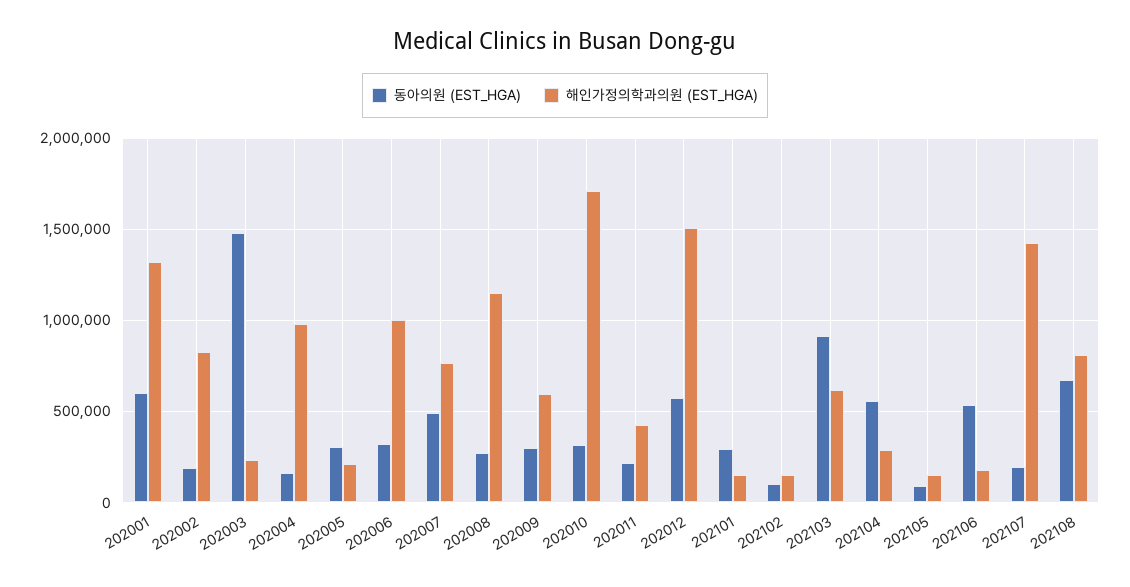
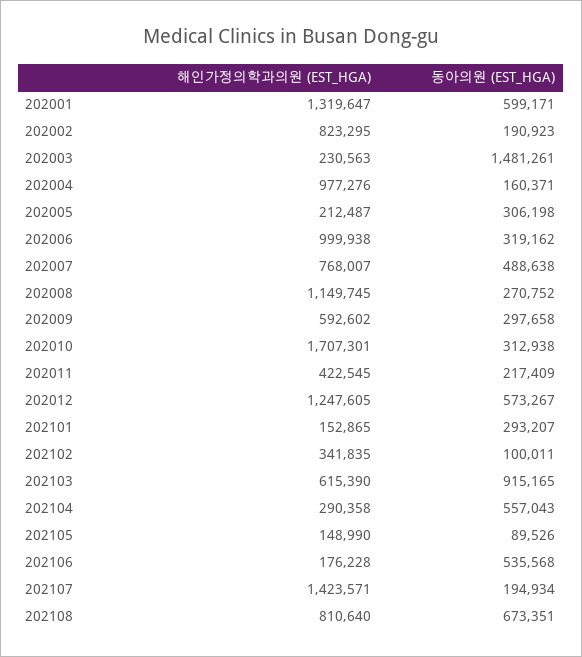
  {
    "동아의원 (EST_HGA)": {
      "202001": 599171,
      "202002": 190923,
      "202003": 1481261,
      "202004": 160371,
      "202005": 306198,
      "202006": 319162,
      "202007": 488638,
      "202008": 270752,
      "202009": 297658,
      "202010": 312938,
      "202011": 217409,
      "202012": 573267,
      "202101": 293207,
      "202102": 100011,
      "202103": 915165,
      "202104": 557043,
      "202105": 89526,
      "202106": 535568,
      "202107": 194934,
      "202108": 673351
    },
    "해인가정의학과의원 (EST_HGA)": {
      "202001": 1319647,
      "202002": 823295,
      "202003": 230563,
      "202004": 977276,
      "202005": 212487,
      "202006": 999938,
      "202007": 768007,
      "202008": 1149745,
      "202009": 592602,
      "202010": 1707301,
      "202011": 422545,
-     "202012": 1500000,
+     "202012": 1247605,
      "202101": 152865,
-     "202102": 150000,
+     "202102": 341835,
      "202103": 615390,
      "202104": 290358,
      "202105": 148990,
      "202106": 176228,
      "202107": 1423571,
      "202108": 810640
    }
  }

